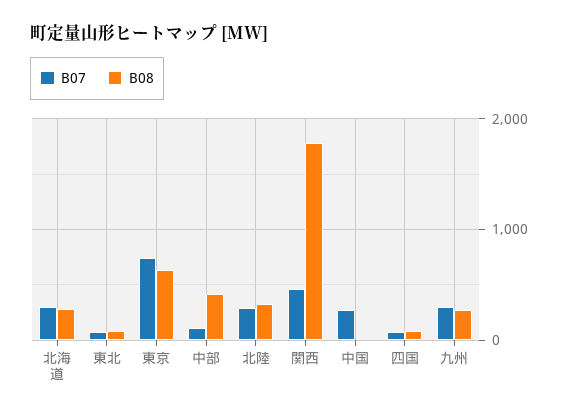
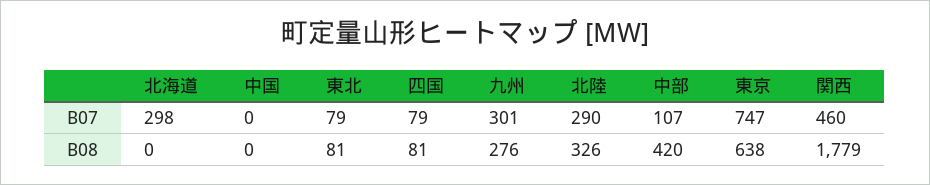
  {
    "B07": {
      "北海道": 298,
      "東北": 79,
      "東京": 747,
      "中部": 107,
      "北陸": 290,
      "関西": 460,
-     "中国": 300,
+     "中国": 0,
      "四国": 79,
      "九州": 301
    },
    "B08": {
-     "北海道": 300,
+     "北海道": 0,
      "東北": 81,
      "東京": 638,
      "中部": 420,
      "北陸": 326,
      "関西": 1779,
      "中国": 0,
      "四国": 81,
      "九州": 276
    }
  }

